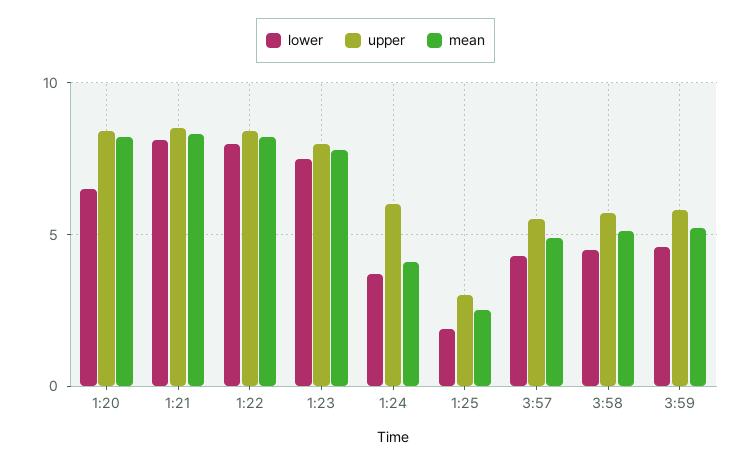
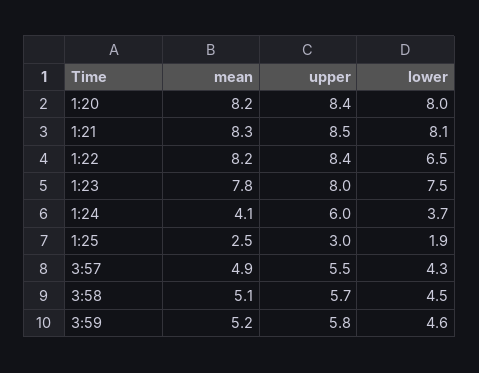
  {
    "lower": {
-     "1:20": 6.5,
+     "1:20": 8,
      "1:21": 8.1,
-     "1:22": 8,
+     "1:22": 6.5,
      "1:23": 7.5,
      "1:24": 3.7,
      "1:25": 1.9,
      "3:57": 4.3,
      "3:58": 4.5,
      "3:59": 4.6
    },
    "upper": {
      "1:20": 8.4,
      "1:21": 8.5,
      "1:22": 8.4,
      "1:23": 8,
      "1:24": 6,
      "1:25": 3,
      "3:57": 5.5,
      "3:58": 5.7,
      "3:59": 5.8
    },
    "mean": {
      "1:20": 8.2,
      "1:21": 8.3,
      "1:22": 8.2,
      "1:23": 7.8,
      "1:24": 4.1,
      "1:25": 2.5,
      "3:57": 4.9,
      "3:58": 5.1,
      "3:59": 5.2
    }
  }

